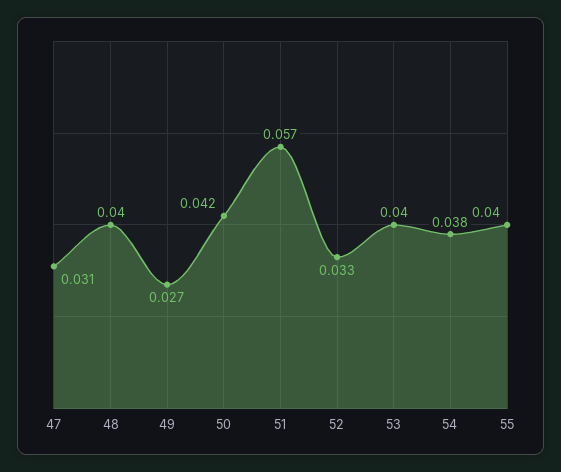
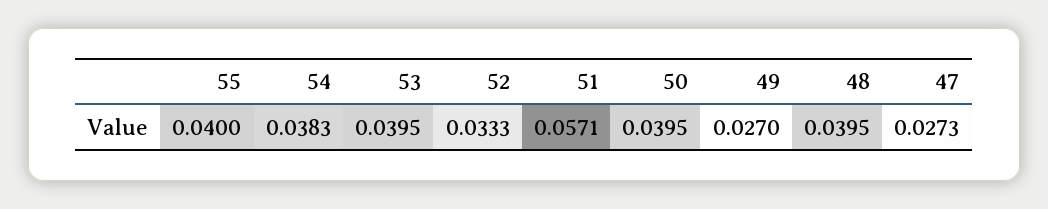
  {
-   "47": 0.031,
+   "47": 0.0273,
    "48": 0.0395,
    "49": 0.027,
-   "50": 0.042,
+   "50": 0.0395,
    "51": 0.0571,
    "52": 0.0333,
    "53": 0.0395,
    "54": 0.0383,
    "55": 0.04
  }

